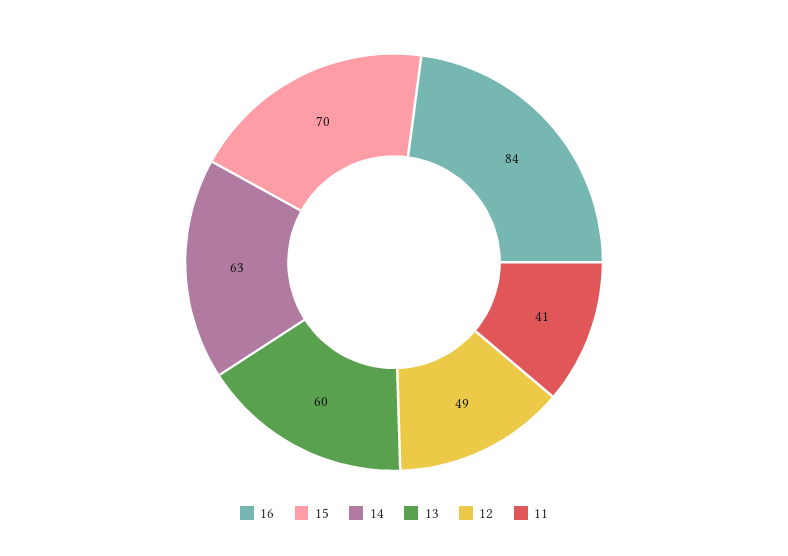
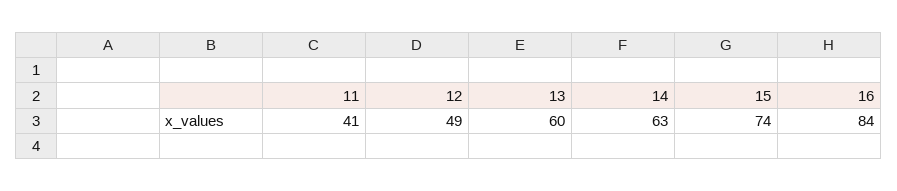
  {
    "16": 84,
-   "15": 70,
+   "15": 74,
    "14": 63,
    "13": 60,
    "12": 49,
    "11": 41
  }

